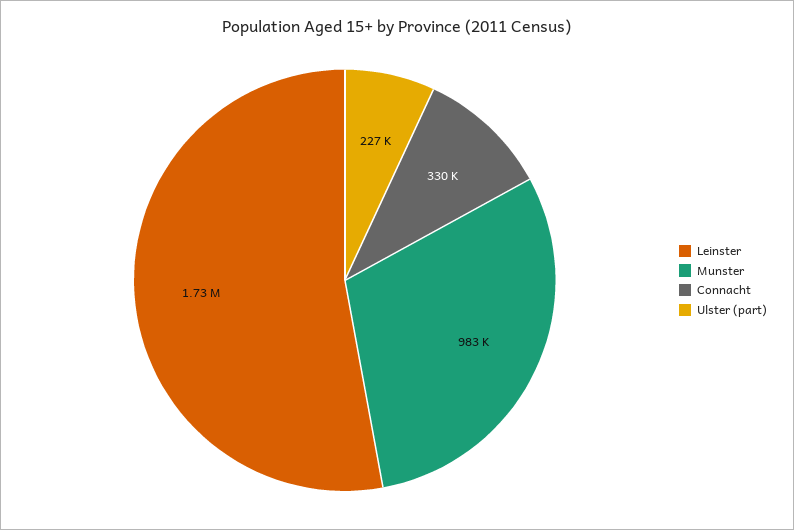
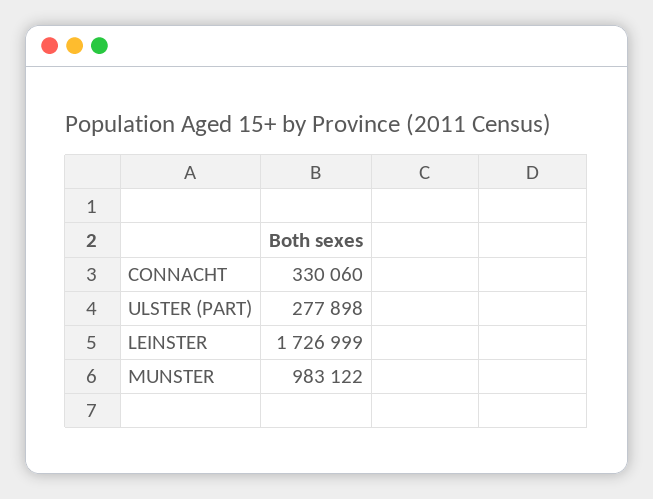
  {
    "Leinster": 1726999,
    "Munster": 983122,
    "Connacht": 330060,
-   "Ulster (part)": 227000
+   "Ulster (part)": 277898
  }

